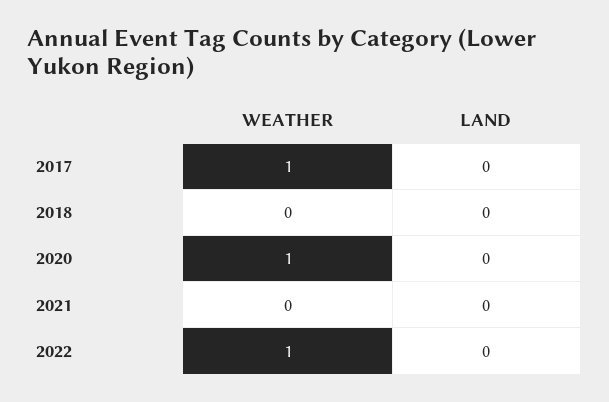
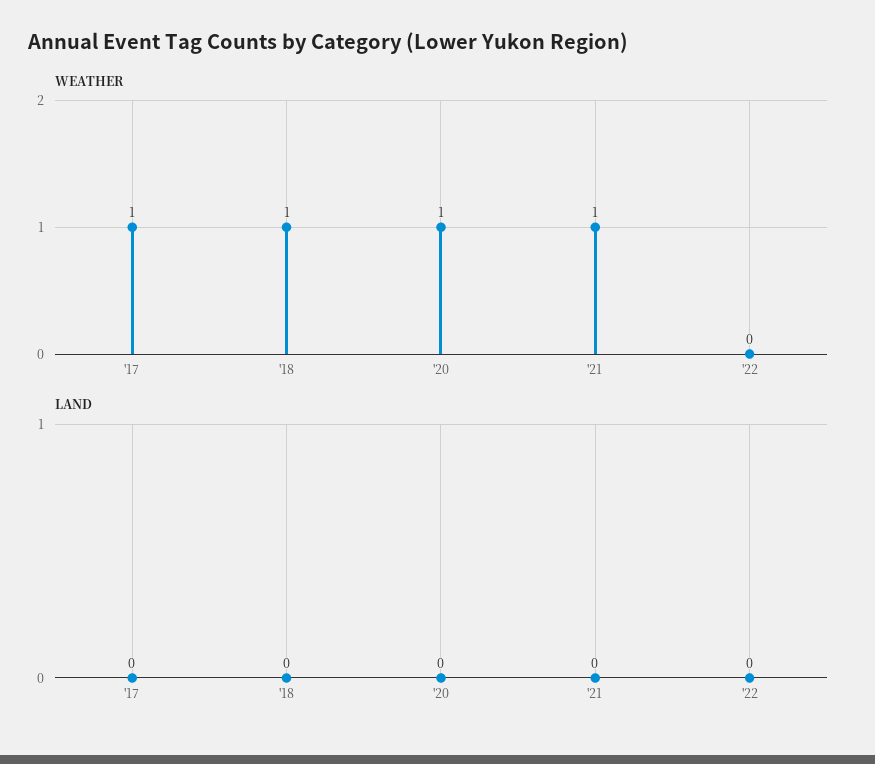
  {
    "WEATHER": {
      "2017": 1,
-     "2018": 0,
+     "2018": 1,
      "2020": 1,
-     "2021": 0,
+     "2021": 1,
-     "2022": 1
+     "2022": 0
    },
    "LAND": {
      "2017": 0,
      "2018": 0,
      "2020": 0,
      "2021": 0,
      "2022": 0
    }
  }

